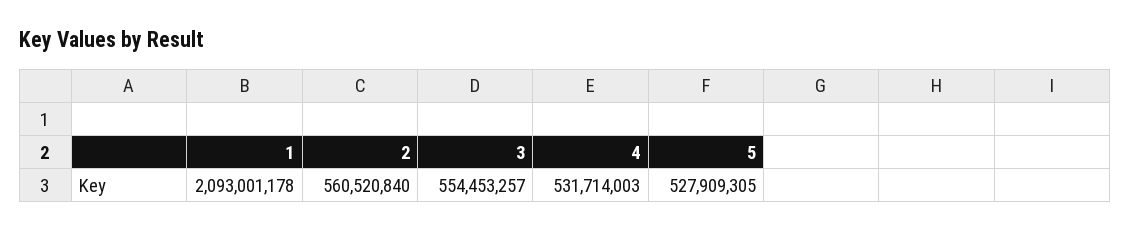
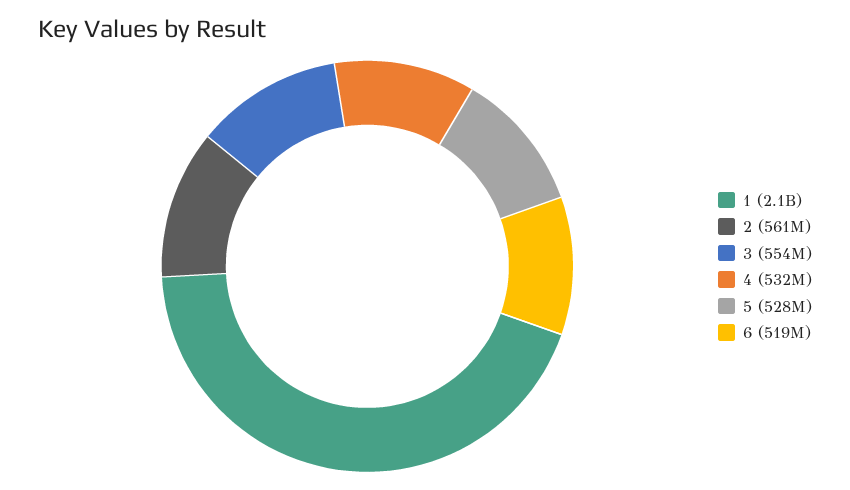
  {
    "1": 2093001178,
    "2": 560520840,
    "3": 554453257,
    "4": 531714003,
-   "5": 527909305
+   "5": 527909305,
+   "6": 519000000
  }

